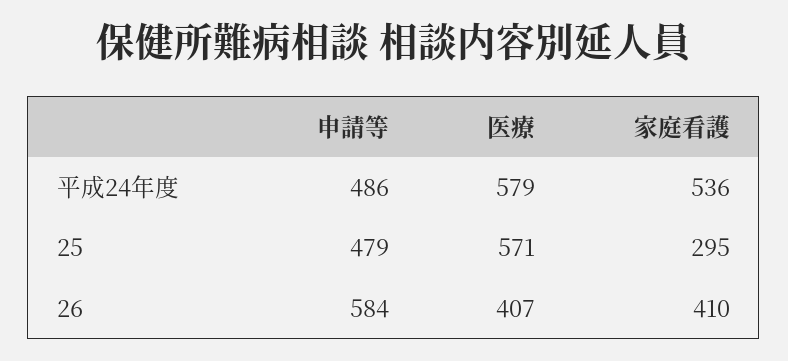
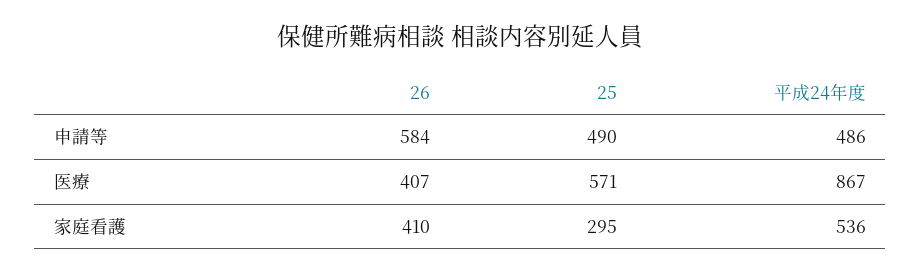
  {
    "申請等": {
      "平成24年度": 486,
-     "25": 479,
+     "25": 490,
      "26": 584
    },
    "医療": {
-     "平成24年度": 579,
+     "平成24年度": 867,
      "25": 571,
      "26": 407
    },
    "家庭看護": {
      "平成24年度": 536,
      "25": 295,
      "26": 410
    }
  }

